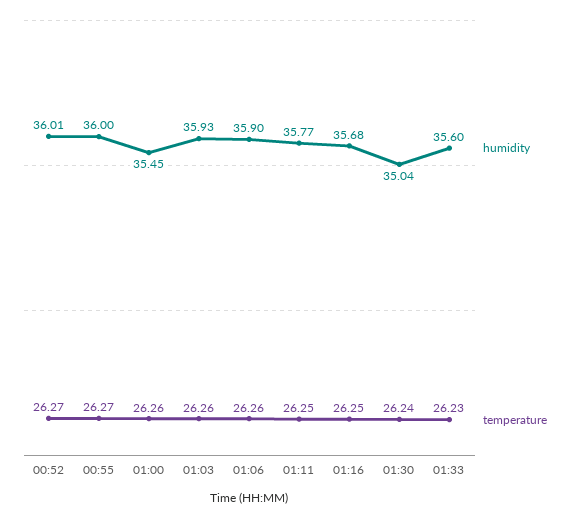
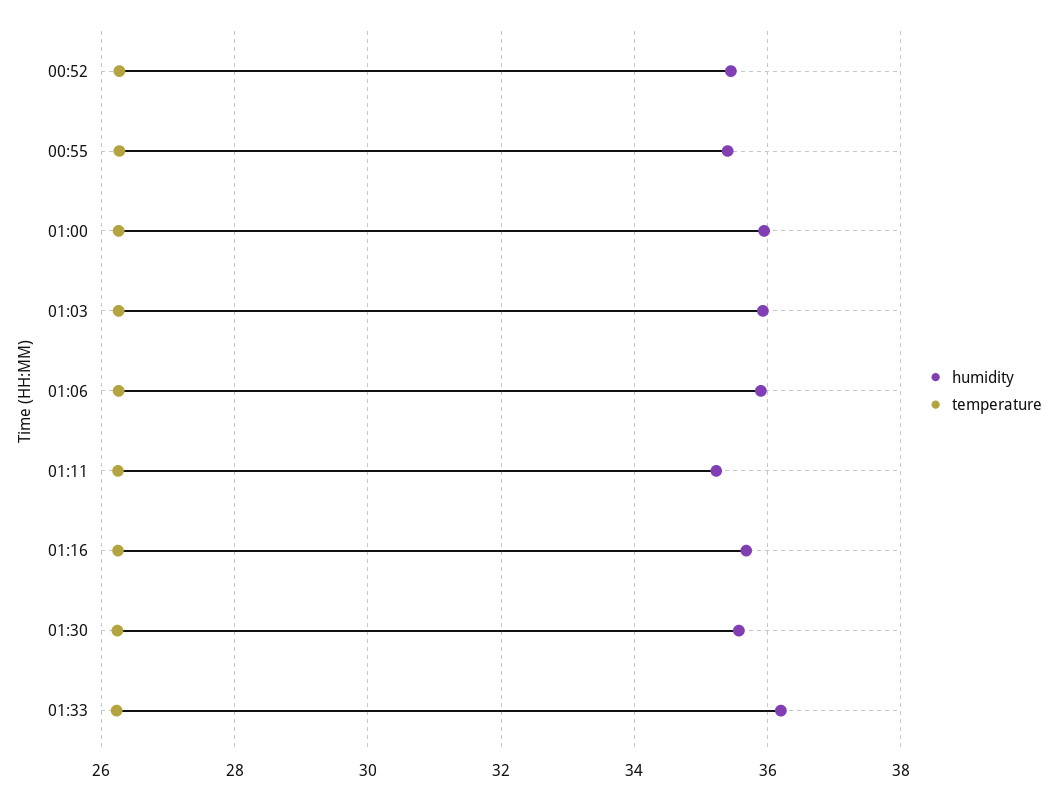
  {
    "humidity": {
-     "00:52": 36.01,
+     "00:52": 35.4,
-     "00:55": 36,
+     "00:55": 35.4,
-     "01:00": 35.45,
+     "01:00": 36,
      "01:03": 35.93,
      "01:06": 35.9,
-     "01:11": 35.77,
+     "01:11": 35.2,
      "01:16": 35.68,
-     "01:30": 35.04,
+     "01:30": 35.6,
-     "01:33": 35.6
+     "01:33": 36.2
    },
    "temperature": {
      "00:52": 26.27,
      "00:55": 26.27,
      "01:00": 26.26,
      "01:03": 26.26,
      "01:06": 26.26,
      "01:11": 26.25,
      "01:16": 26.25,
      "01:30": 26.24,
      "01:33": 26.23
    }
  }

